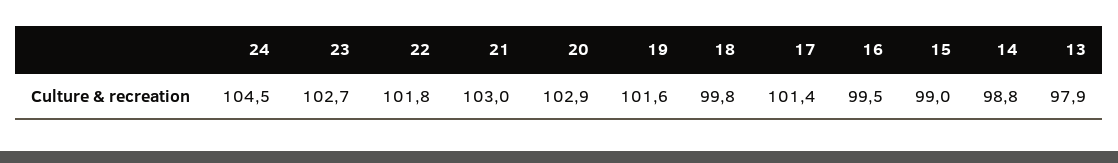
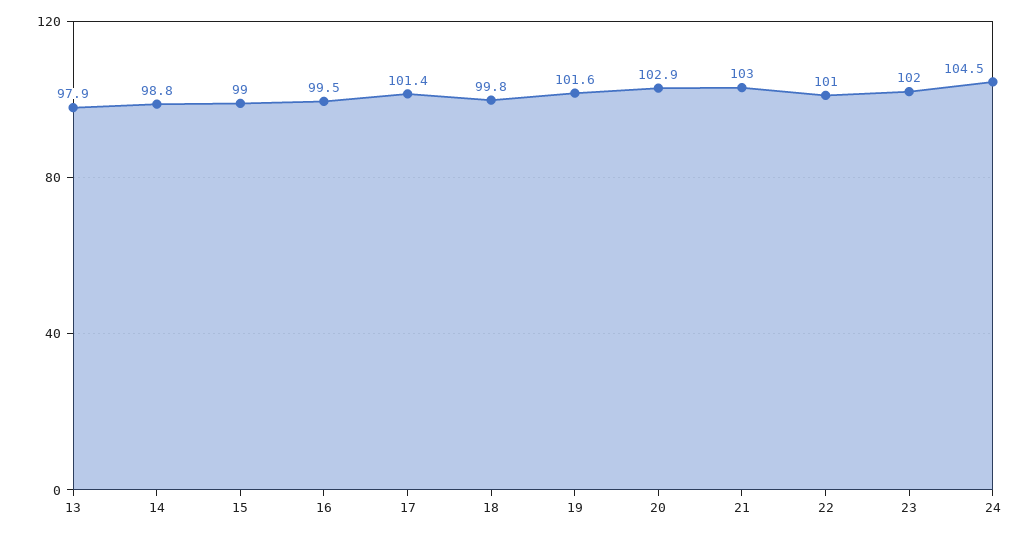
  {
    "24": 104.5,
-   "23": 102.7,
+   "23": 102,
-   "22": 101.8,
+   "22": 101,
    "21": 103,
    "20": 102.9,
    "19": 101.6,
    "18": 99.8,
    "17": 101.4,
    "16": 99.5,
    "15": 99,
    "14": 98.8,
    "13": 97.9
  }

